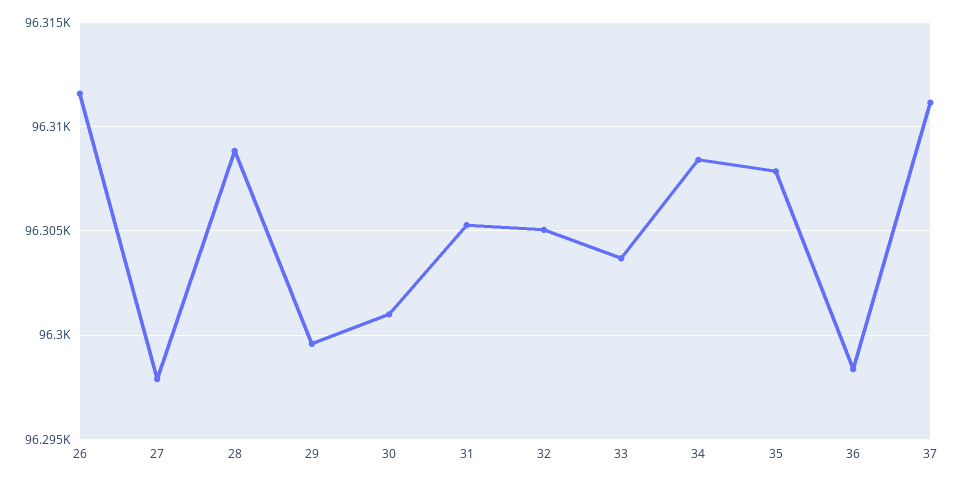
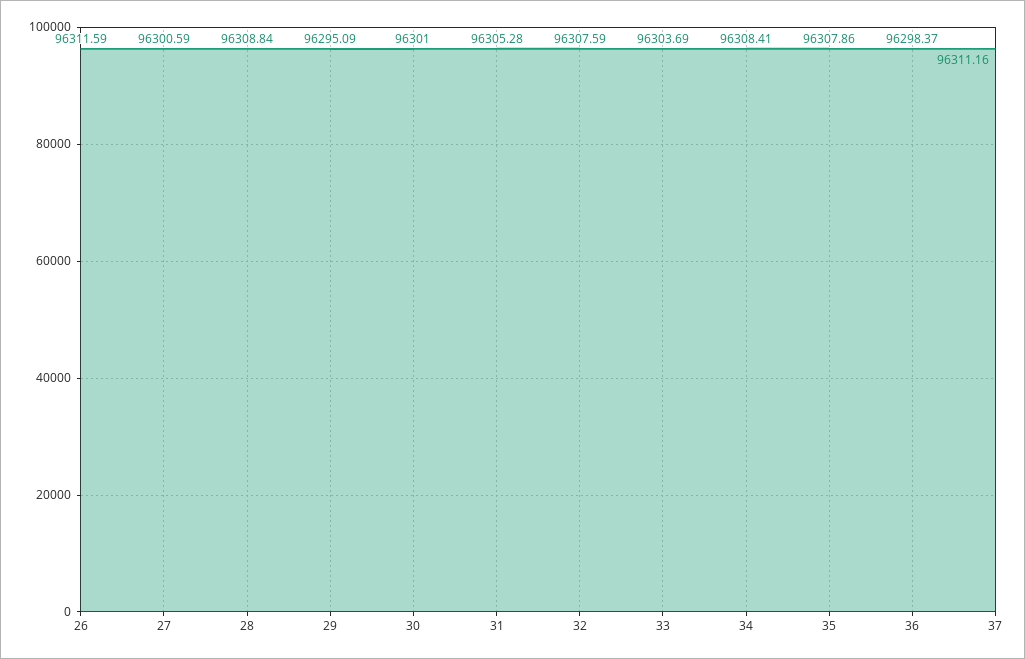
  {
    "26": 96311.59,
-   "27": 96298,
+   "27": 96300.59,
    "28": 96308.84,
-   "29": 96299.5,
+   "29": 96295.09,
    "30": 96301,
    "31": 96305.28,
-   "32": 96305,
+   "32": 96307.59,
    "33": 96303.69,
    "34": 96308.41,
    "35": 96307.86,
    "36": 96298.37,
    "37": 96311.16
  }

